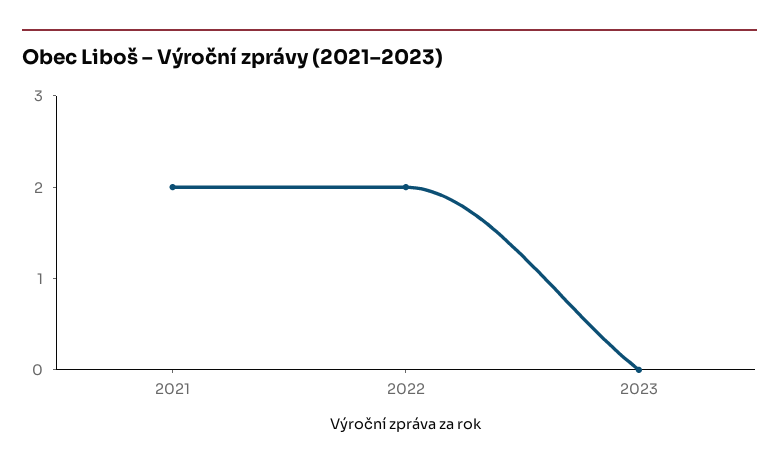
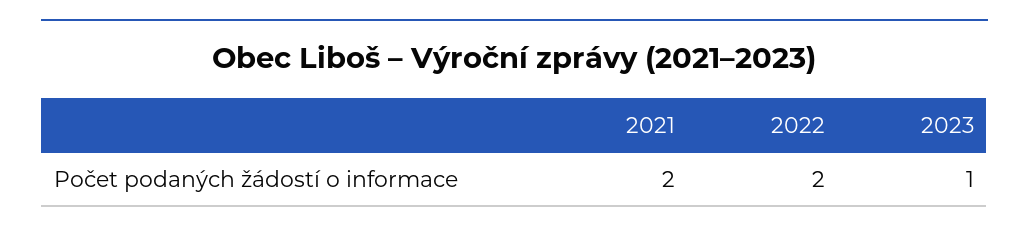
  {
    "2021": 2,
    "2022": 2,
-   "2023": 0
+   "2023": 1
  }

